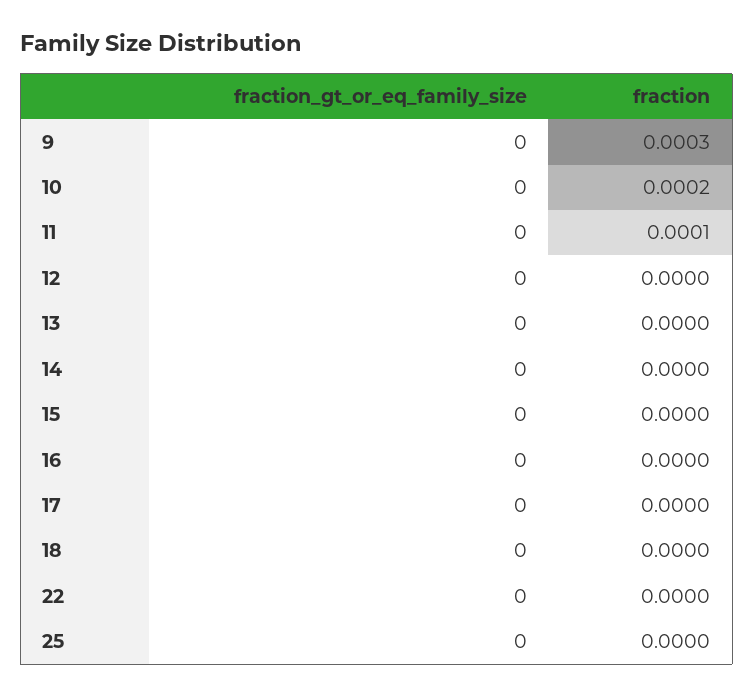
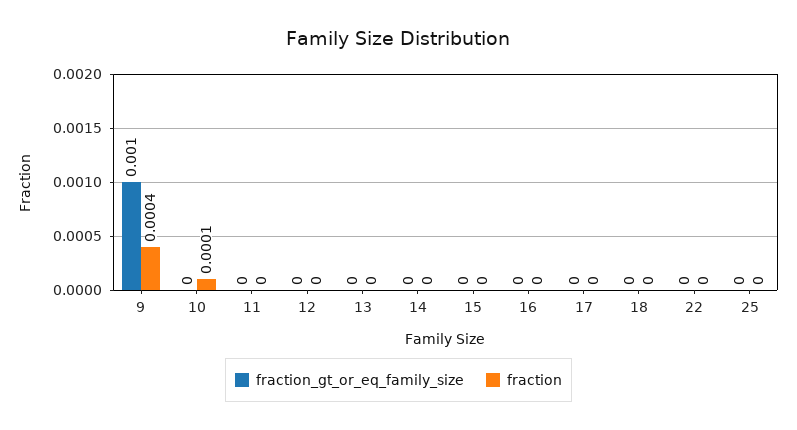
  {
    "fraction_gt_or_eq_family_size": {
-     "9": 0,
+     "9": 0.001,
      "10": 0,
      "11": 0,
      "12": 0,
      "13": 0,
      "14": 0,
      "15": 0,
      "16": 0,
      "17": 0,
      "18": 0,
      "22": 0,
      "25": 0
    },
    "fraction": {
-     "9": 0.0003,
+     "9": 0.0004,
-     "10": 0.0002,
+     "10": 0.0001,
-     "11": 0.0001,
+     "11": 0,
      "12": 0,
      "13": 0,
      "14": 0,
      "15": 0,
      "16": 0,
      "17": 0,
      "18": 0,
      "22": 0,
      "25": 0
    }
  }

